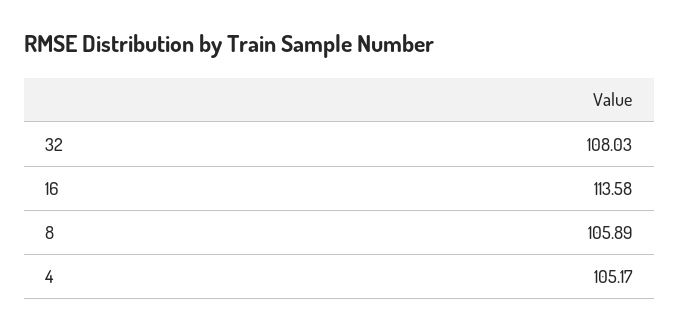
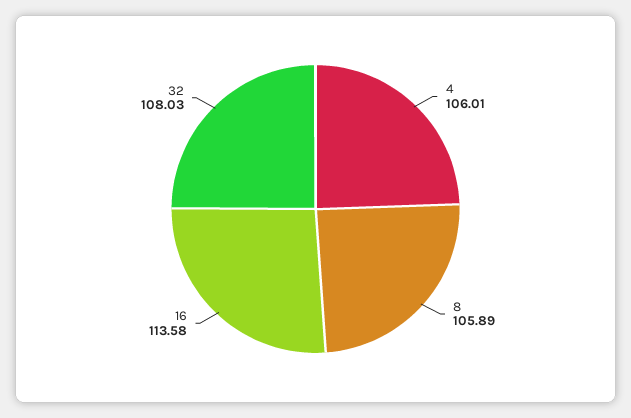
  {
    "32": 108.03,
    "16": 113.58,
    "8": 105.89,
-   "4": 105.17
+   "4": 106.01
  }

